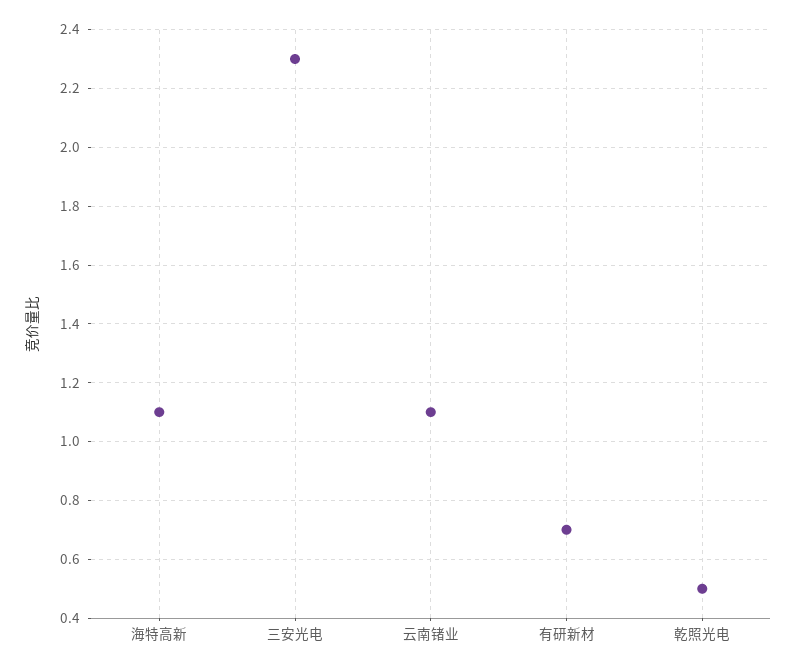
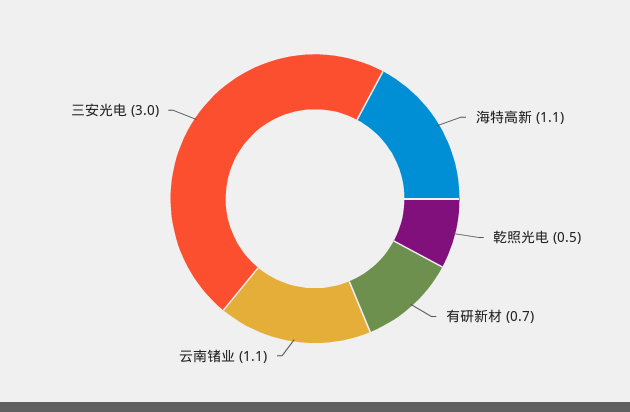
  {
    "海特高新": 1.1,
-   "三安光电": 2.3,
+   "三安光电": 3,
    "云南锗业": 1.1,
    "有研新材": 0.7,
    "乾照光电": 0.5
  }

